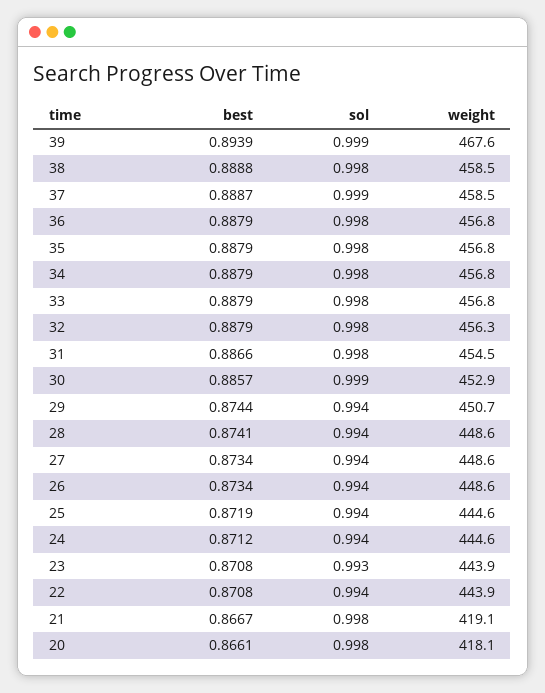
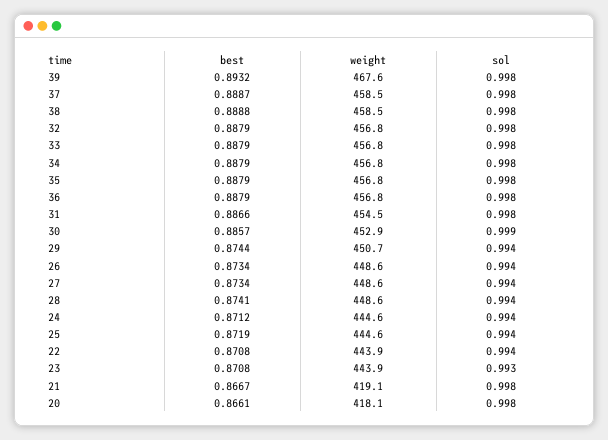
  {
    "best": {
-     "39": 0.8939,
+     "39": 0.8932,
      "38": 0.8888,
      "37": 0.8887,
      "36": 0.8879,
      "35": 0.8879,
      "34": 0.8879,
      "33": 0.8879,
      "32": 0.8879,
      "31": 0.8866,
      "30": 0.8857,
      "29": 0.8744,
      "28": 0.8741,
      "27": 0.8734,
      "26": 0.8734,
      "25": 0.8719,
      "24": 0.8712,
      "23": 0.8708,
      "22": 0.8708,
      "21": 0.8667,
      "20": 0.8661
    },
    "sol": {
-     "39": 0.999,
+     "39": 0.998,
      "38": 0.998,
-     "37": 0.999,
+     "37": 0.998,
      "36": 0.998,
      "35": 0.998,
      "34": 0.998,
      "33": 0.998,
      "32": 0.998,
      "31": 0.998,
      "30": 0.999,
      "29": 0.994,
      "28": 0.994,
      "27": 0.994,
      "26": 0.994,
      "25": 0.994,
      "24": 0.994,
      "23": 0.993,
      "22": 0.994,
      "21": 0.998,
      "20": 0.998
    },
    "weight": {
      "39": 467.6,
      "38": 458.5,
      "37": 458.5,
      "36": 456.8,
      "35": 456.8,
      "34": 456.8,
      "33": 456.8,
-     "32": 456.3,
+     "32": 456.8,
      "31": 454.5,
      "30": 452.9,
      "29": 450.7,
      "28": 448.6,
      "27": 448.6,
      "26": 448.6,
      "25": 444.6,
      "24": 444.6,
      "23": 443.9,
      "22": 443.9,
      "21": 419.1,
      "20": 418.1
    }
  }

